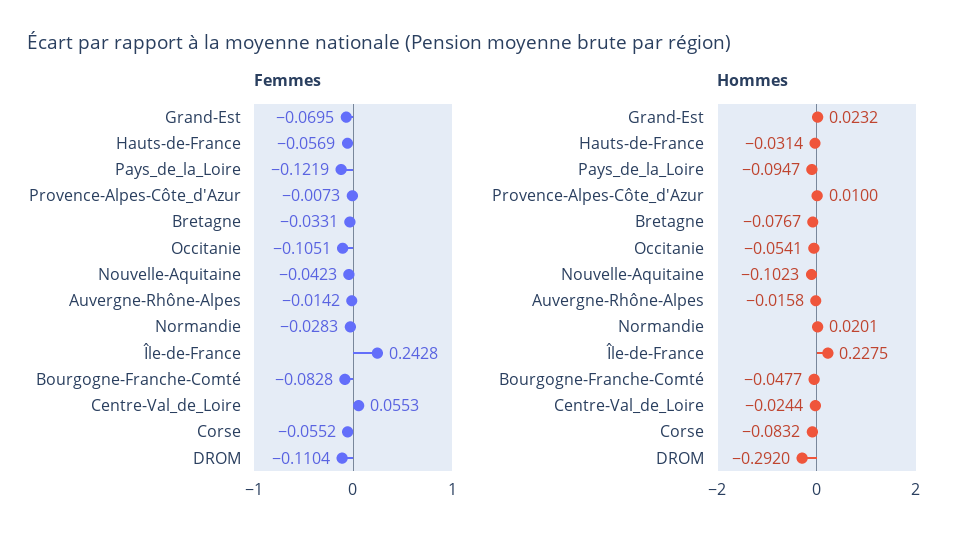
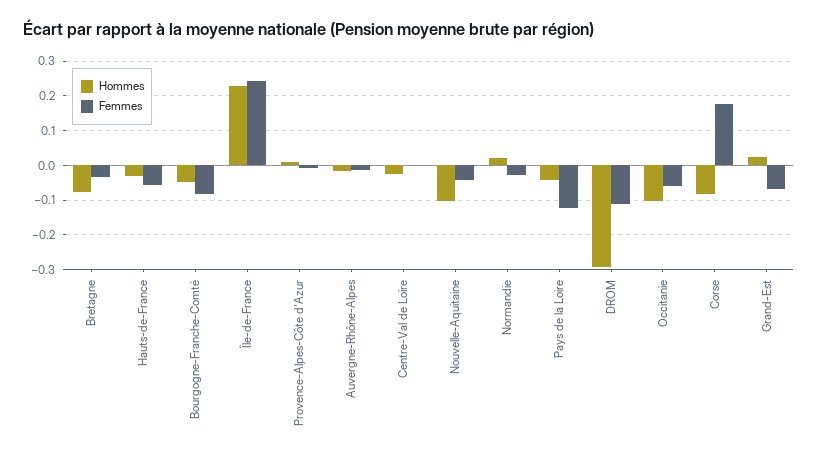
  {
    "Femmes": {
      "Grand-Est": -0.0695,
      "Hauts-de-France": -0.0569,
      "Pays_de_la_Loire": -0.1219,
      "Provence-Alpes-Côte_d'Azur": -0.0073,
      "Bretagne": -0.0331,
-     "Occitanie": -0.1051,
+     "Occitanie": -0.06,
      "Nouvelle-Aquitaine": -0.0423,
      "Auvergne-Rhône-Alpes": -0.0142,
      "Normandie": -0.0283,
      "Île-de-France": 0.2428,
      "Bourgogne-Franche-Comté": -0.0828,
-     "Centre-Val_de_Loire": 0.0553,
+     "Centre-Val_de_Loire": 0,
-     "Corse": -0.0552,
+     "Corse": 0.18,
      "DROM": -0.1104
    },
    "Hommes": {
      "Grand-Est": 0.0232,
      "Hauts-de-France": -0.0314,
-     "Pays_de_la_Loire": -0.0947,
+     "Pays_de_la_Loire": -0.04,
      "Provence-Alpes-Côte_d'Azur": 0.01,
      "Bretagne": -0.0767,
-     "Occitanie": -0.0541,
+     "Occitanie": -0.1,
      "Nouvelle-Aquitaine": -0.1023,
      "Auvergne-Rhône-Alpes": -0.0158,
      "Normandie": 0.0201,
      "Île-de-France": 0.2275,
      "Bourgogne-Franche-Comté": -0.0477,
      "Centre-Val_de_Loire": -0.0244,
      "Corse": -0.0832,
      "DROM": -0.292
    }
  }

